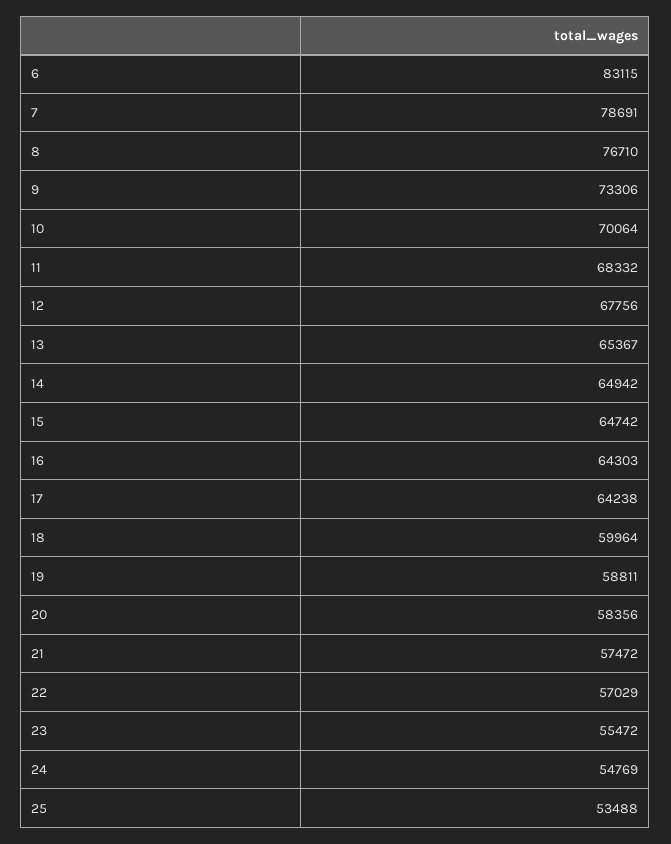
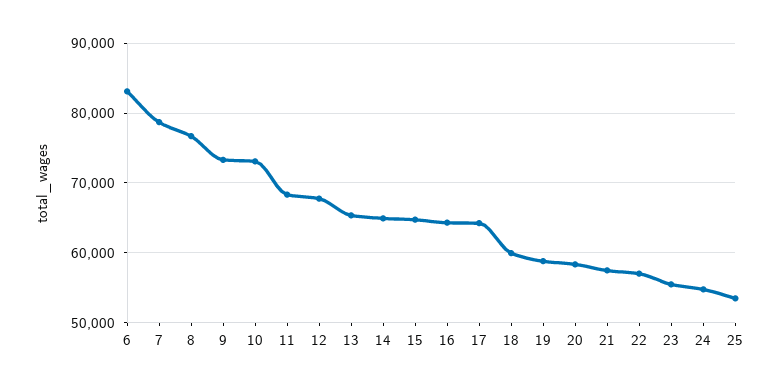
  {
    "6": 83115,
    "7": 78691,
    "8": 76710,
    "9": 73306,
-   "10": 70064,
+   "10": 73000,
    "11": 68332,
    "12": 67756,
    "13": 65367,
    "14": 64942,
    "15": 64742,
    "16": 64303,
    "17": 64238,
    "18": 59964,
    "19": 58811,
    "20": 58356,
    "21": 57472,
    "22": 57029,
    "23": 55472,
    "24": 54769,
    "25": 53488
  }

